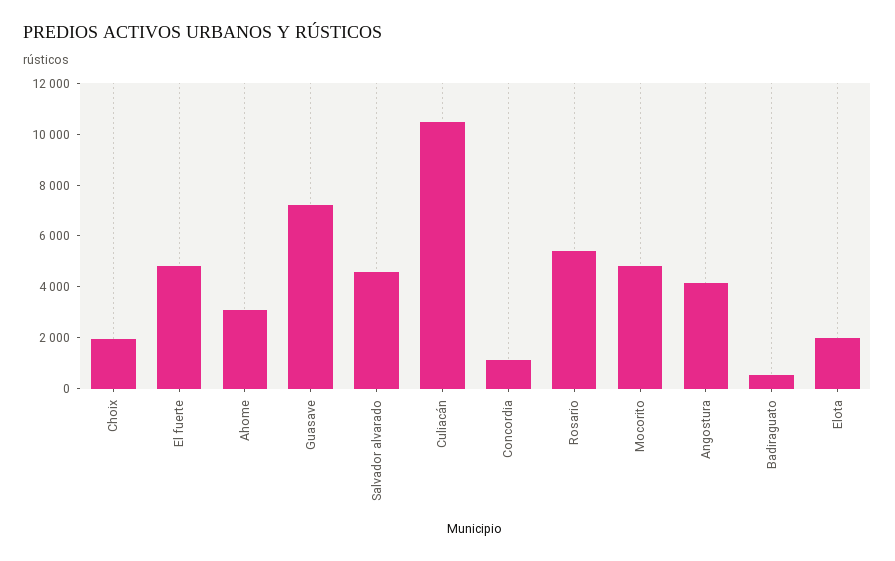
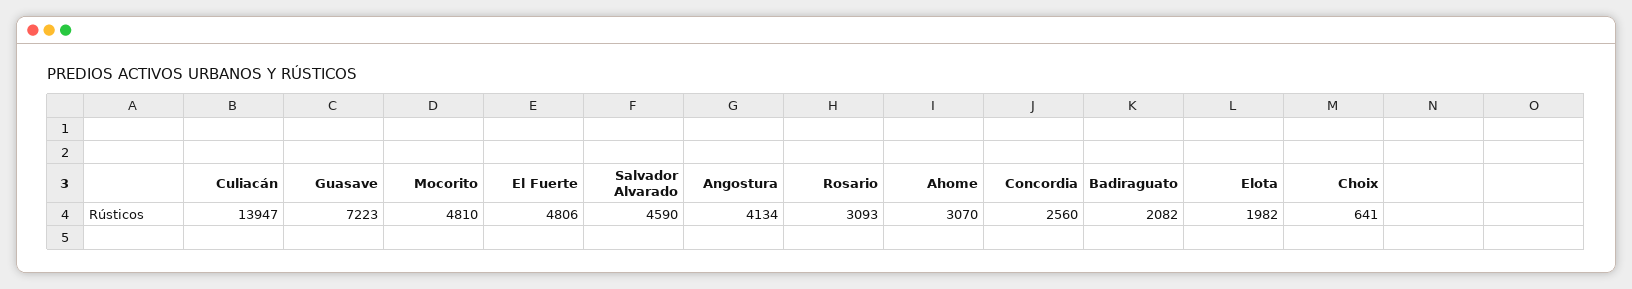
  {
-   "Choix": 2000,
+   "Choix": 641,
    "El fuerte": 4806,
    "Ahome": 3070,
    "Guasave": 7223,
    "Salvador alvarado": 4590,
-   "Culiacán": 10500,
+   "Culiacán": 13947,
-   "Concordia": 1000,
+   "Concordia": 2560,
-   "Rosario": 5500,
+   "Rosario": 3093,
    "Mocorito": 4810,
    "Angostura": 4134,
-   "Badiraguato": 500,
+   "Badiraguato": 2082,
    "Elota": 1982
  }

